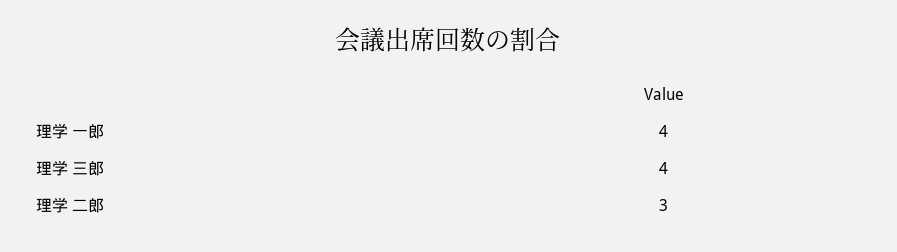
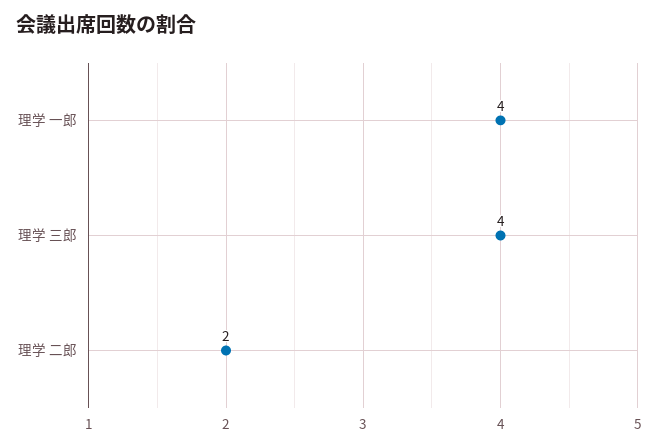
  {
    "理学 一郎": 4,
    "理学 三郎": 4,
-   "理学 二郎": 3
+   "理学 二郎": 2
  }

